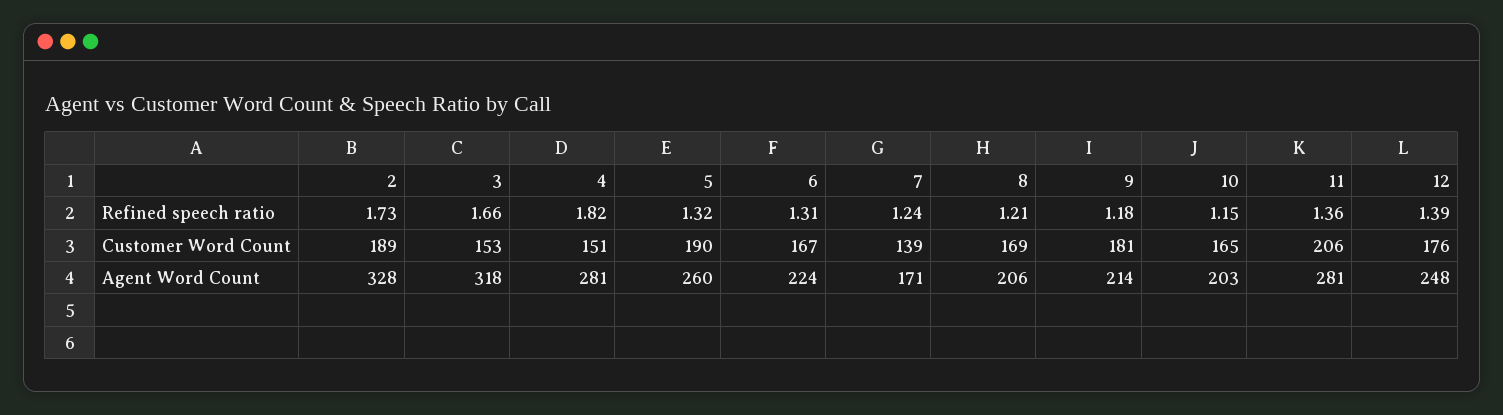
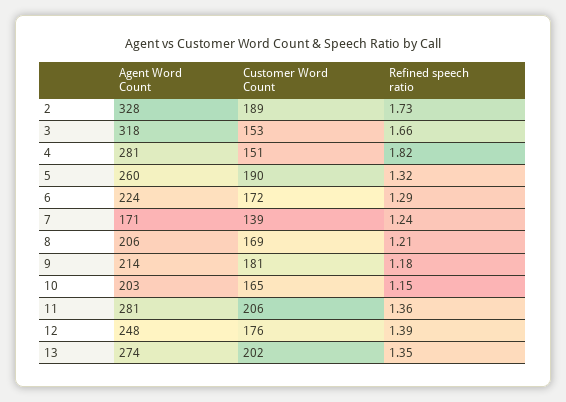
  {
    "2": {
      "Refined speech ratio": 1.73,
      "Customer Word Count": 189,
      "Agent Word Count": 328
    },
    "3": {
      "Refined speech ratio": 1.66,
      "Customer Word Count": 153,
      "Agent Word Count": 318
    },
    "4": {
      "Refined speech ratio": 1.82,
      "Customer Word Count": 151,
      "Agent Word Count": 281
    },
    "5": {
      "Refined speech ratio": 1.32,
      "Customer Word Count": 190,
      "Agent Word Count": 260
    },
    "6": {
-     "Refined speech ratio": 1.31,
+     "Refined speech ratio": 1.29,
-     "Customer Word Count": 167,
+     "Customer Word Count": 172,
      "Agent Word Count": 224
    },
    "7": {
      "Refined speech ratio": 1.24,
      "Customer Word Count": 139,
      "Agent Word Count": 171
    },
    "8": {
      "Refined speech ratio": 1.21,
      "Customer Word Count": 169,
      "Agent Word Count": 206
    },
    "9": {
      "Refined speech ratio": 1.18,
      "Customer Word Count": 181,
      "Agent Word Count": 214
    },
    "10": {
      "Refined speech ratio": 1.15,
      "Customer Word Count": 165,
      "Agent Word Count": 203
    },
    "11": {
      "Refined speech ratio": 1.36,
      "Customer Word Count": 206,
      "Agent Word Count": 281
    },
    "12": {
      "Refined speech ratio": 1.39,
      "Customer Word Count": 176,
      "Agent Word Count": 248
-   }
+   },
+   "13": {
+     "Agent Word Count": 274,
+     "Customer Word Count": 202,
+     "Refined speech ratio": 1.35
+   }
  }

